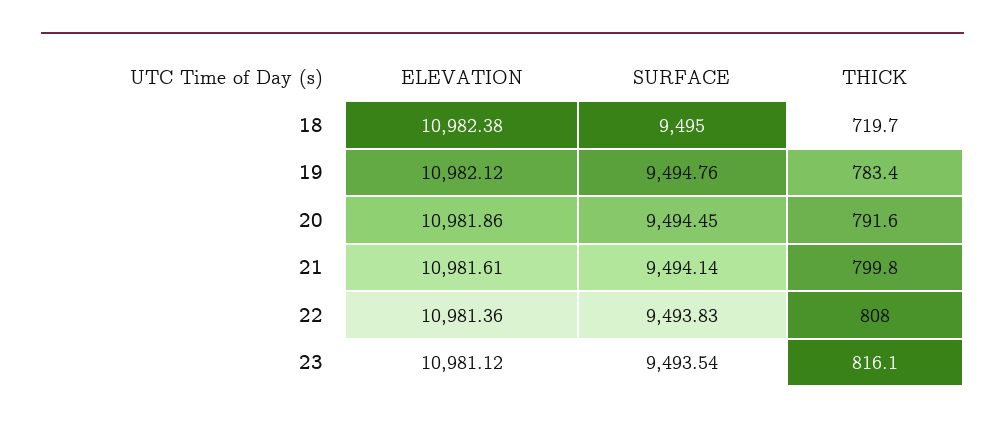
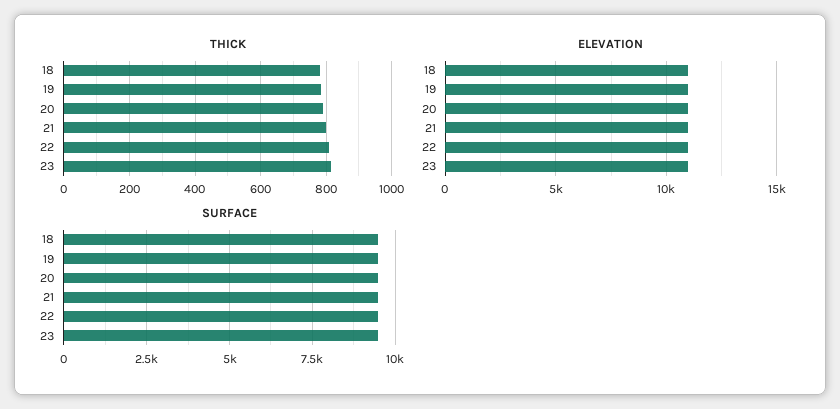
  {
    "ELEVATION": {
      "18": 10982.38,
      "19": 10982.12,
      "20": 10981.86,
      "21": 10981.61,
      "22": 10981.36,
      "23": 10981.12
    },
    "SURFACE": {
      "18": 9495,
      "19": 9494.76,
      "20": 9494.45,
      "21": 9494.14,
      "22": 9493.83,
      "23": 9493.54
    },
    "THICK": {
-     "18": 719.7,
+     "18": 780,
      "19": 783.4,
      "20": 791.6,
      "21": 799.8,
      "22": 808,
      "23": 816.1
    }
  }

